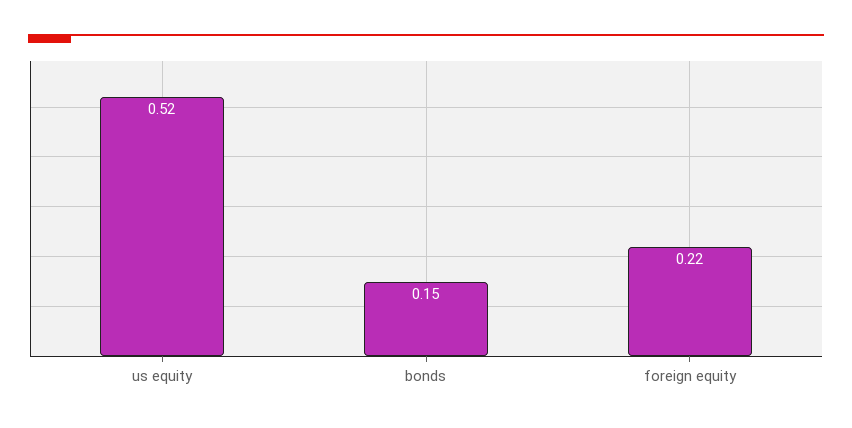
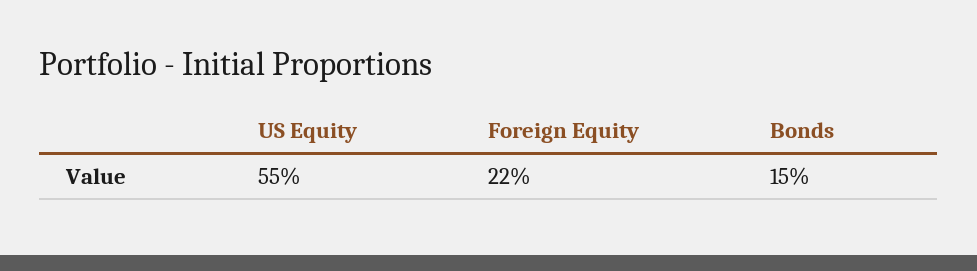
  {
-   "us equity": 0.52,
+   "us equity": 0.55,
    "bonds": 0.15,
    "foreign equity": 0.22
  }

